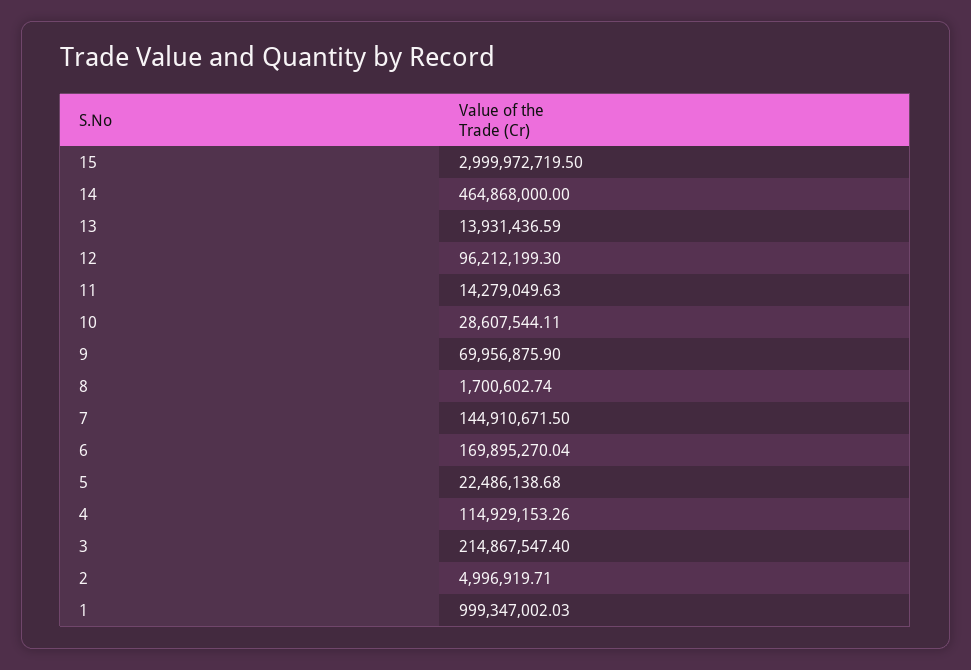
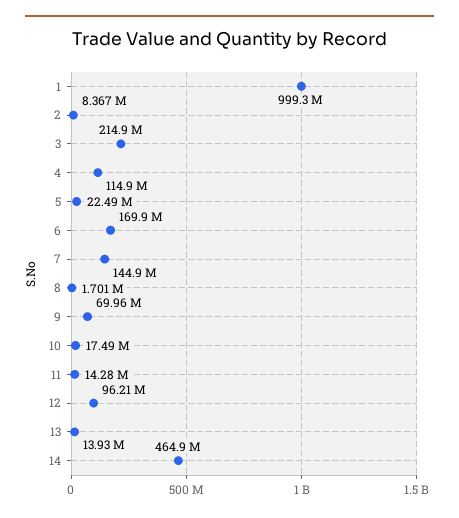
  {
-   "15": 2999972719.5,
    "14": 464868000,
    "13": 13931436.59,
    "12": 96212199.3,
    "11": 14279049.63,
-   "10": 28607544.11,
+   "10": 17490000,
    "9": 69956875.9,
    "8": 1700602.74,
    "7": 144910671.5,
    "6": 169895270.04,
    "5": 22486138.68,
    "4": 114929153.26,
    "3": 214867547.4,
-   "2": 4996919.71,
+   "2": 8367000,
    "1": 999347002.03
  }

